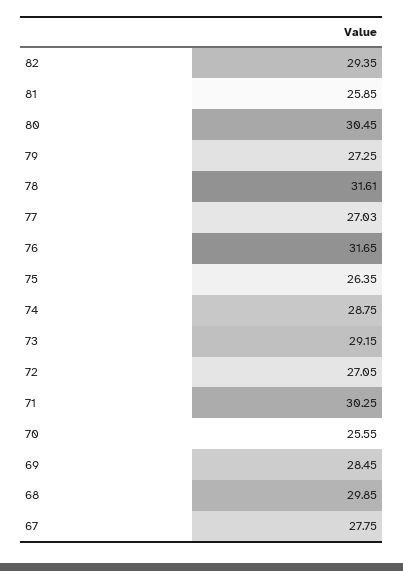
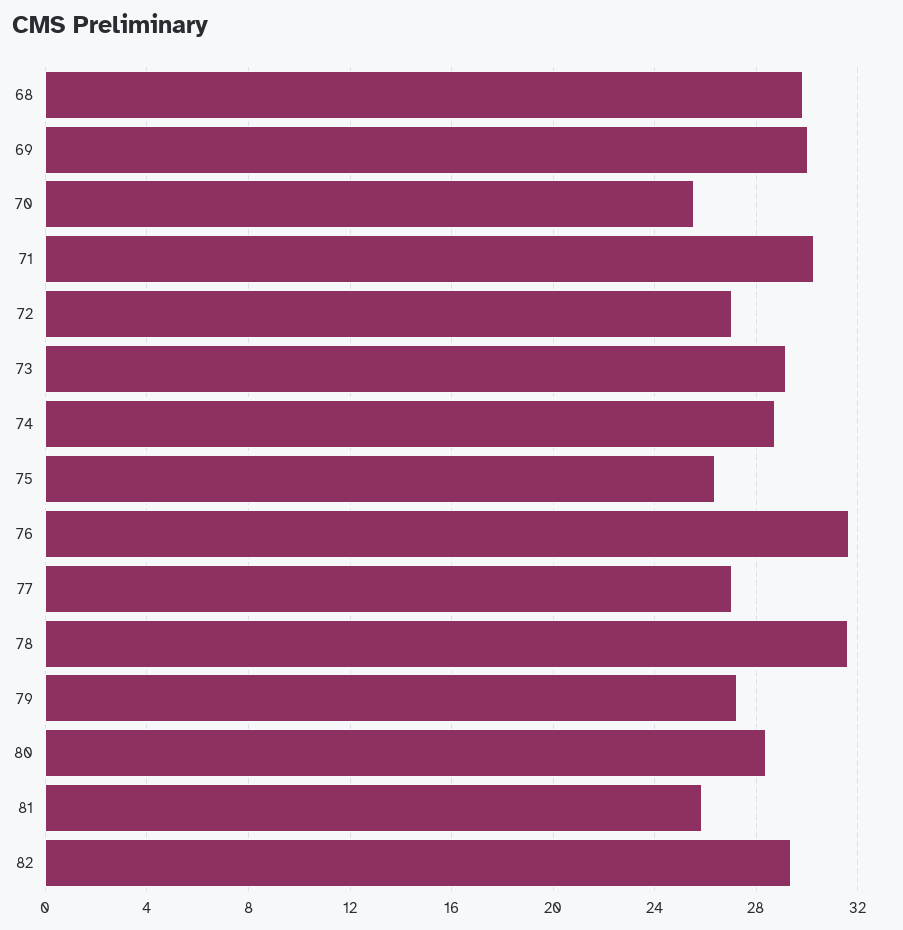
  {
    "82": 29.35,
    "81": 25.85,
-   "80": 30.45,
+   "80": 28.5,
    "79": 27.25,
    "78": 31.61,
    "77": 27.03,
    "76": 31.65,
    "75": 26.35,
    "74": 28.75,
    "73": 29.15,
    "72": 27.05,
    "71": 30.25,
    "70": 25.55,
-   "69": 28.45,
+   "69": 30,
-   "68": 29.85,
+   "68": 29.85
-   "67": 27.75
  }

